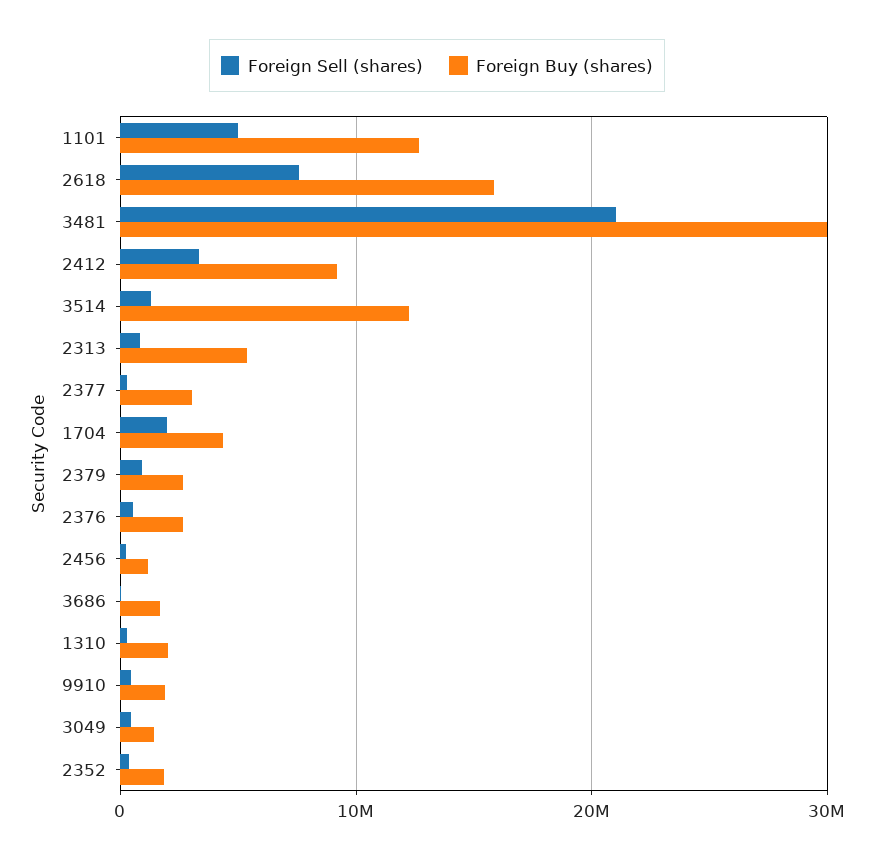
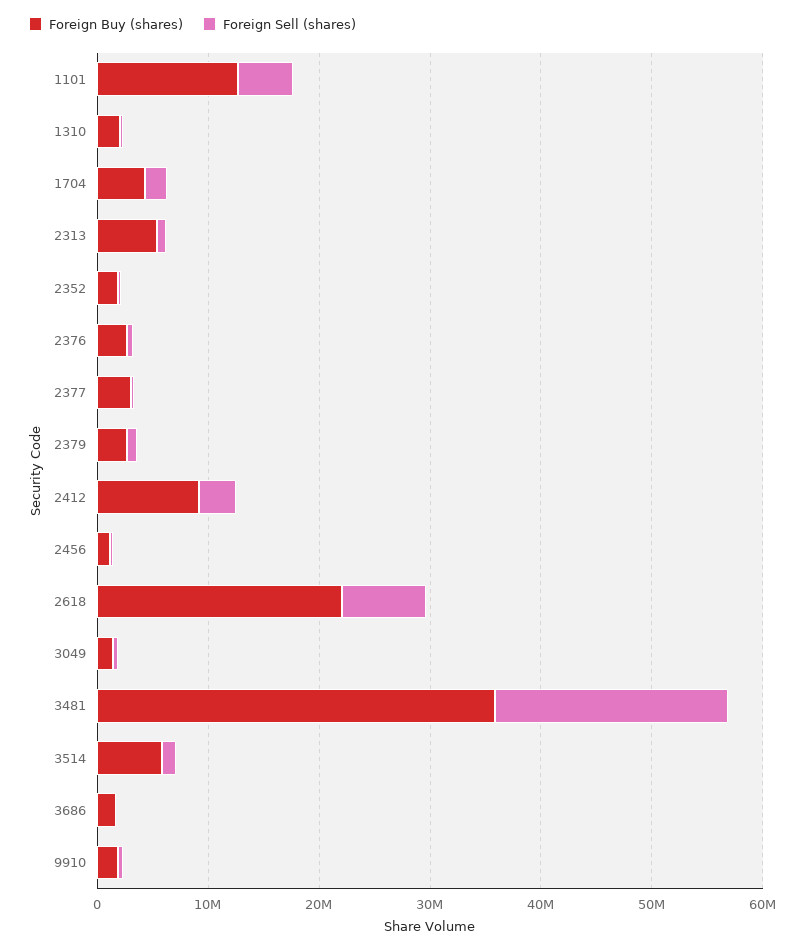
  {
    "Foreign Sell (shares)": {
      "1101": 5000000,
      "2618": 8000000,
      "3481": 21000000,
      "2412": 3000000,
      "3514": 1000000,
      "2313": 1000000,
      "2377": 0,
      "1704": 2000000,
      "2379": 1000000,
      "2376": 1000000,
      "2456": 0,
      "3686": 0,
      "1310": 0,
      "9910": 0,
      "3049": 0,
      "2352": 0
    },
    "Foreign Buy (shares)": {
      "1101": 13000000,
-     "2618": 16000000,
+     "2618": 22000000,
-     "3481": 30000000,
+     "3481": 36000000,
      "2412": 9000000,
-     "3514": 12000000,
+     "3514": 6000000,
      "2313": 5000000,
      "2377": 3000000,
      "1704": 4000000,
      "2379": 3000000,
      "2376": 3000000,
      "2456": 1000000,
      "3686": 2000000,
      "1310": 2000000,
      "9910": 2000000,
      "3049": 1000000,
      "2352": 2000000
    }
  }

